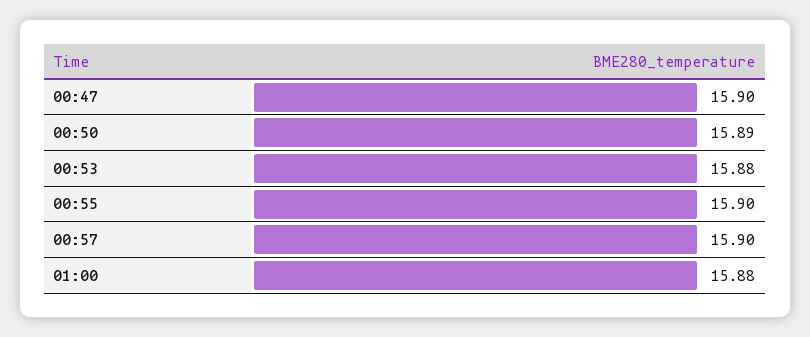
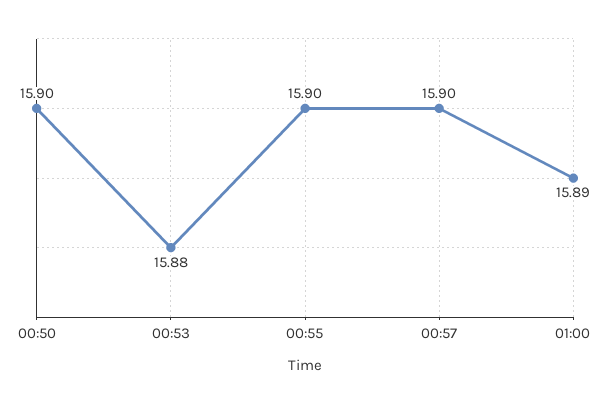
  {
-   "00:47": 15.9,
-   "00:50": 15.89,
+   "00:50": 15.9,
    "00:53": 15.88,
    "00:55": 15.9,
    "00:57": 15.9,
-   "01:00": 15.88
+   "01:00": 15.89
  }

